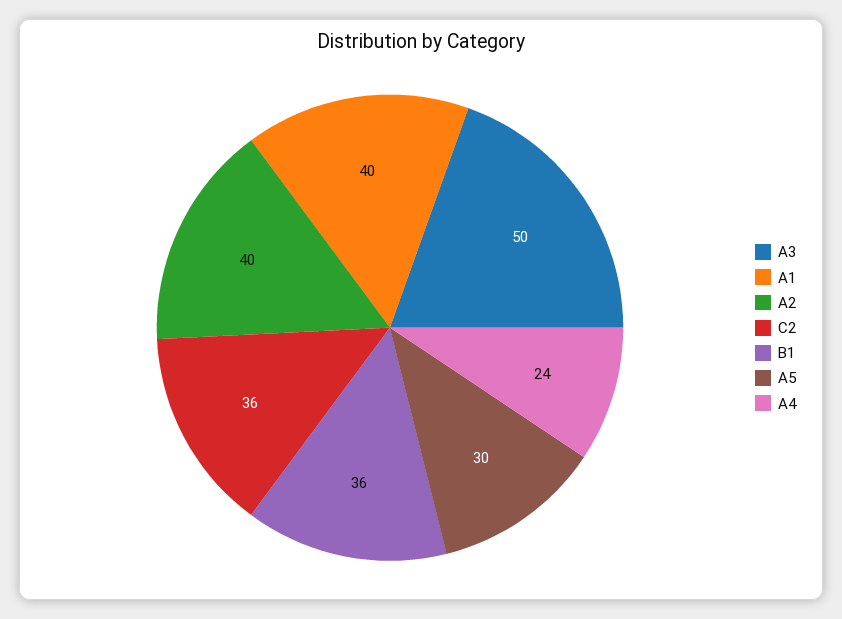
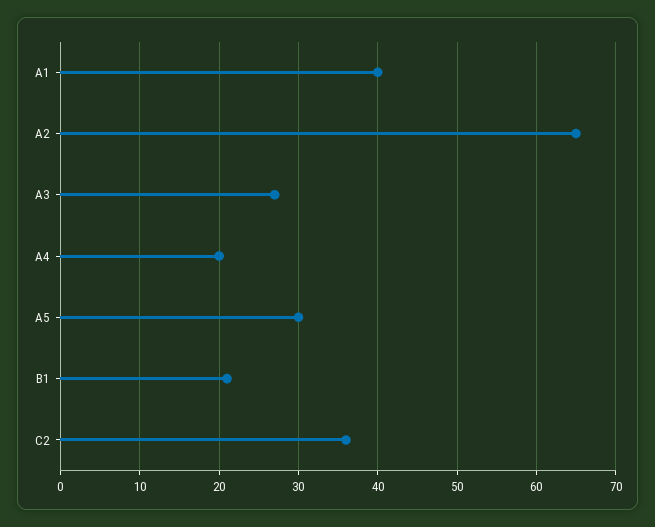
  {
-   "A3": 50,
+   "A3": 27,
    "A1": 40,
-   "A2": 40,
+   "A2": 65,
    "C2": 36,
-   "B1": 36,
+   "B1": 21,
    "A5": 30,
-   "A4": 24
+   "A4": 20
  }

